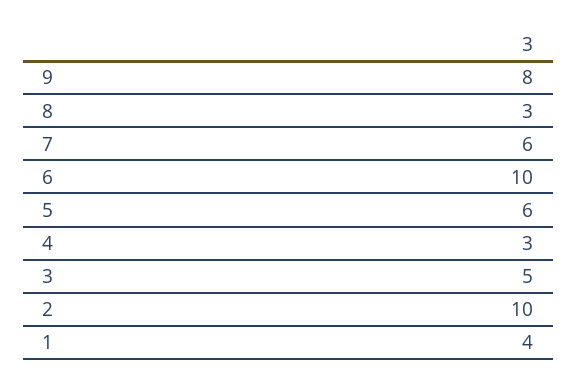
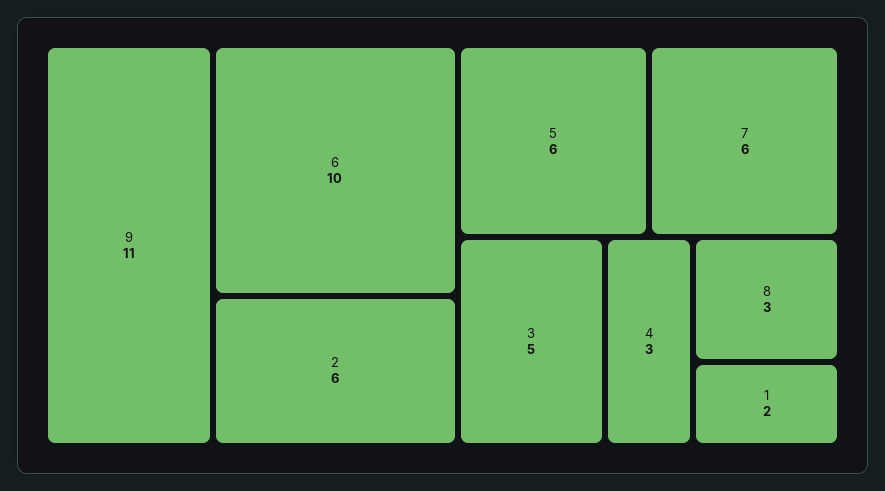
  {
-   "9": 8,
+   "9": 11,
    "8": 3,
    "7": 6,
    "6": 10,
    "5": 6,
    "4": 3,
    "3": 5,
-   "2": 10,
+   "2": 6,
-   "1": 4
+   "1": 2
  }

